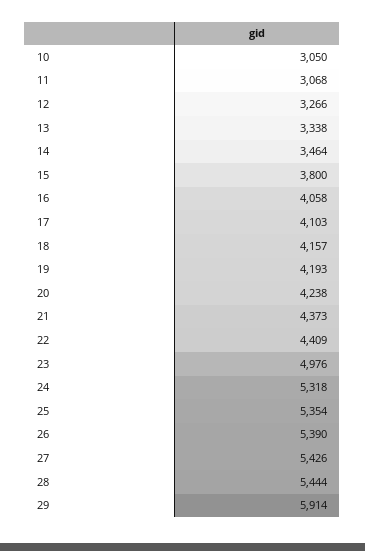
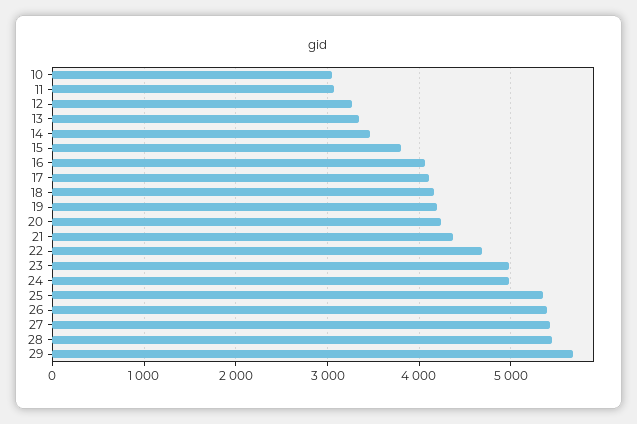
  {
    "10": 3050,
    "11": 3068,
    "12": 3266,
    "13": 3338,
    "14": 3464,
    "15": 3800,
    "16": 4058,
    "17": 4103,
    "18": 4157,
    "19": 4193,
    "20": 4238,
    "21": 4373,
-   "22": 4409,
+   "22": 4700,
    "23": 4976,
-   "24": 5318,
+   "24": 5000,
    "25": 5354,
    "26": 5390,
    "27": 5426,
    "28": 5444,
-   "29": 5914
+   "29": 5700
  }

